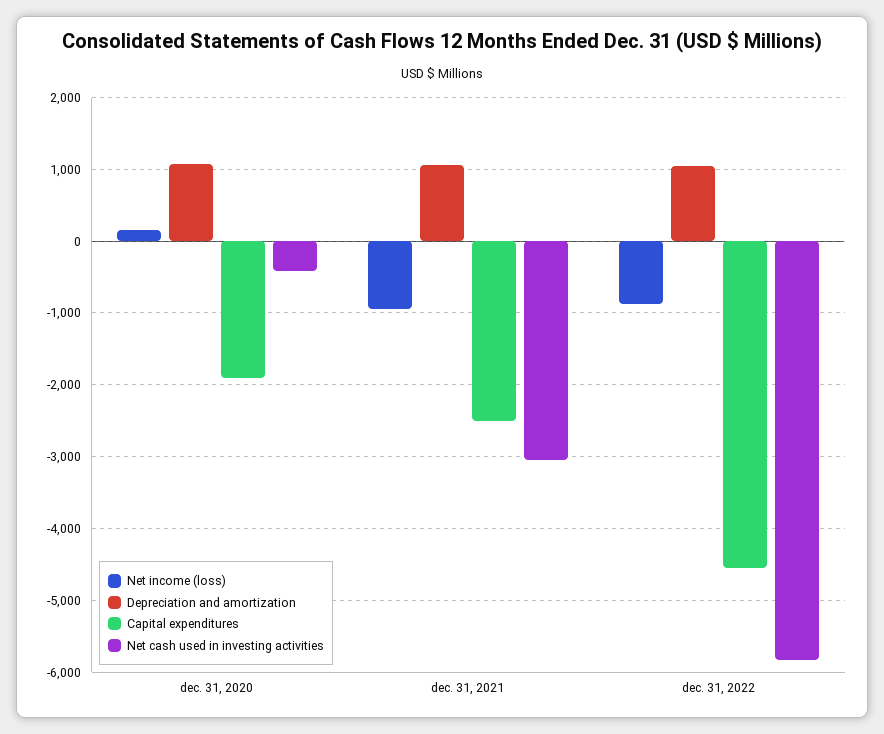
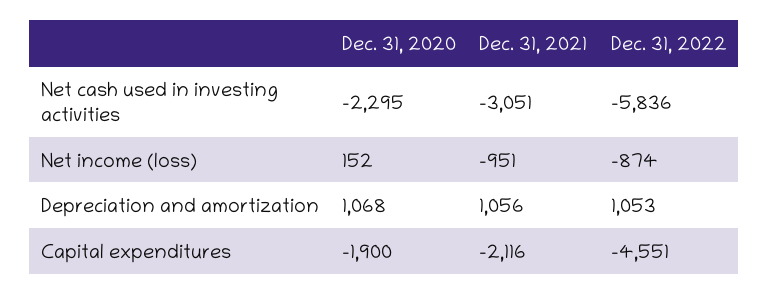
  {
    "Net income (loss)": {
      "dec. 31, 2020": 152,
      "dec. 31, 2021": -951,
      "dec. 31, 2022": -874
    },
    "Depreciation and amortization": {
      "dec. 31, 2020": 1068,
      "dec. 31, 2021": 1056,
      "dec. 31, 2022": 1053
    },
    "Capital expenditures": {
      "dec. 31, 2020": -1900,
-     "dec. 31, 2021": -2500,
+     "dec. 31, 2021": -2116,
      "dec. 31, 2022": -4551
    },
    "Net cash used in investing activities": {
-     "dec. 31, 2020": -400,
+     "dec. 31, 2020": -2295,
      "dec. 31, 2021": -3051,
      "dec. 31, 2022": -5836
    }
  }

